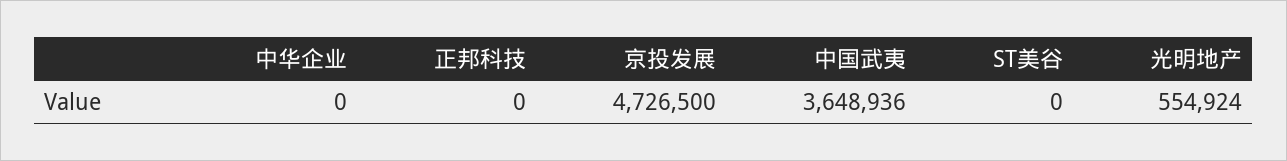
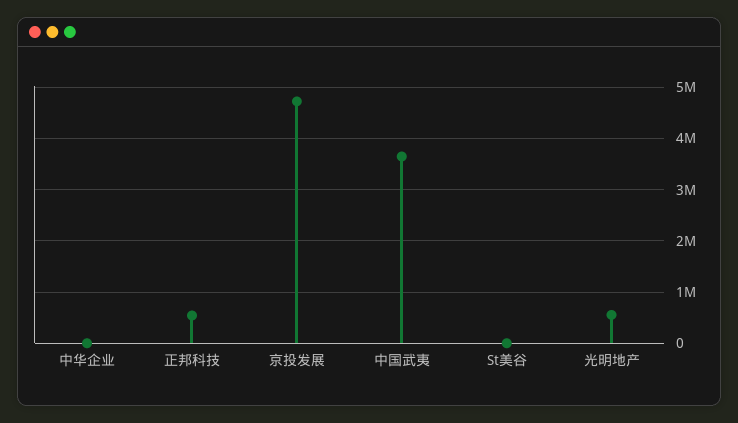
  {
    "中华企业": 0,
-   "正邦科技": 0,
+   "正邦科技": 600000,
    "京投发展": 4726500,
    "中国武夷": 3648936,
    "ST美谷": 0,
    "光明地产": 554924
  }

